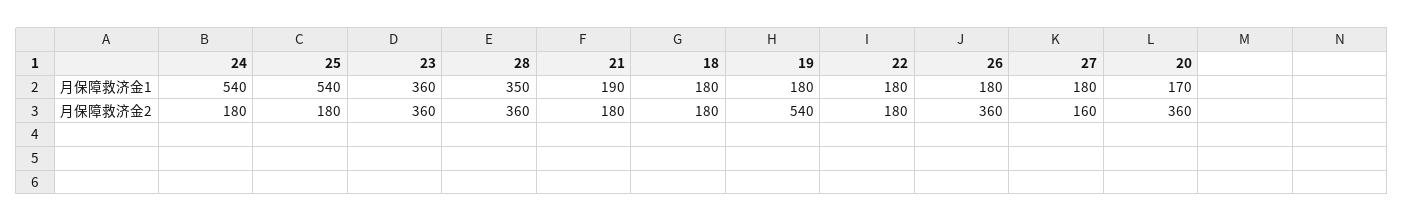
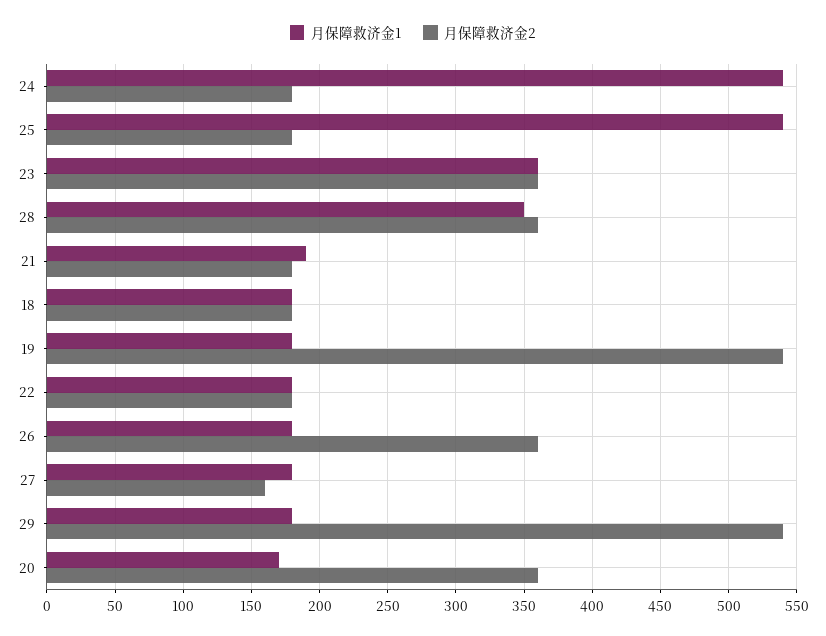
  {
    "月保障救济金1": {
      "24": 540,
      "25": 540,
      "23": 360,
      "28": 350,
      "21": 190,
      "18": 180,
      "19": 180,
      "22": 180,
      "26": 180,
      "27": 180,
-     "20": 170
+     "20": 170,
+     "29": 180
    },
    "月保障救济金2": {
      "24": 180,
      "25": 180,
      "23": 360,
      "28": 360,
      "21": 180,
      "18": 180,
      "19": 540,
      "22": 180,
      "26": 360,
      "27": 160,
-     "20": 360
+     "20": 360,
+     "29": 540
    }
  }

